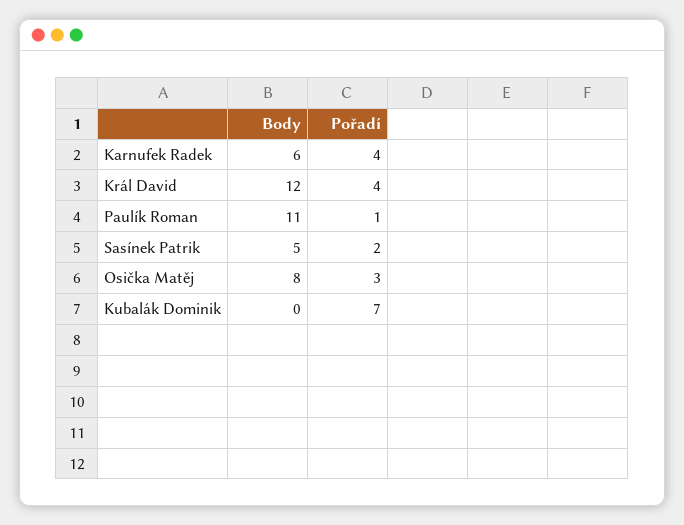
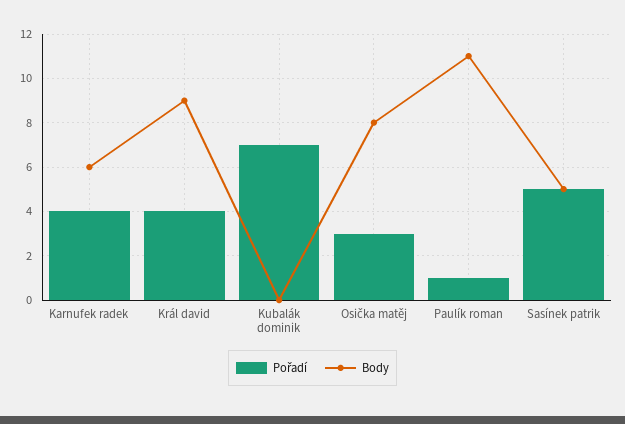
  {
    "Body": {
      "Karnufek Radek": 6,
-     "Král David": 12,
+     "Král David": 9,
      "Paulík Roman": 11,
      "Sasínek Patrik": 5,
      "Osička Matěj": 8,
      "Kubalák Dominik": 0
    },
    "Pořadí": {
      "Karnufek Radek": 4,
      "Král David": 4,
      "Paulík Roman": 1,
-     "Sasínek Patrik": 2,
+     "Sasínek Patrik": 5,
      "Osička Matěj": 3,
      "Kubalák Dominik": 7
    }
  }

